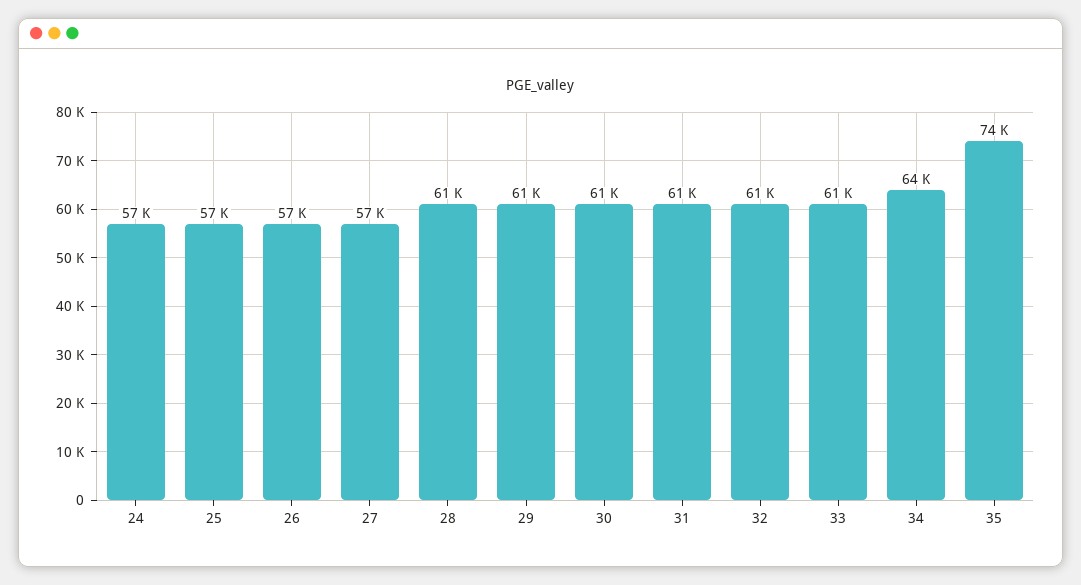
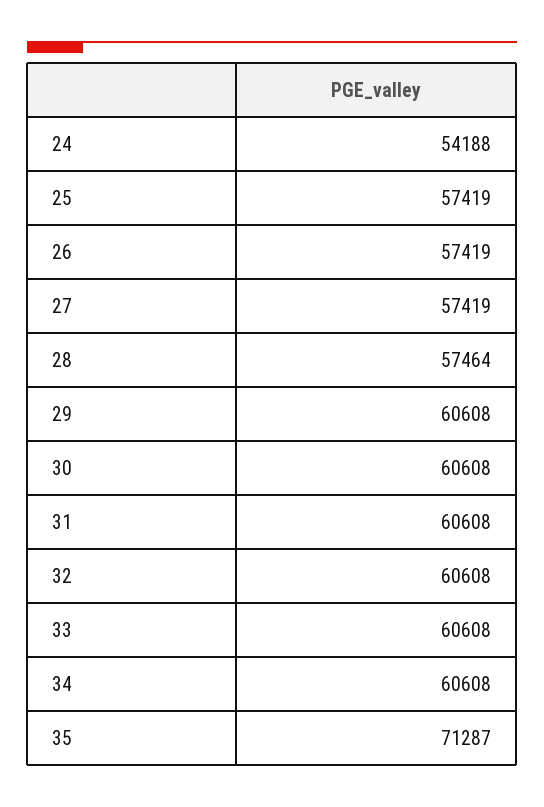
  {
-   "24": 57000,
+   "24": 54188,
    "25": 57419,
    "26": 57419,
    "27": 57419,
-   "28": 61000,
+   "28": 57464,
    "29": 60608,
    "30": 60608,
    "31": 60608,
    "32": 60608,
    "33": 60608,
-   "34": 64000,
+   "34": 60608,
-   "35": 74000
+   "35": 71287
  }

